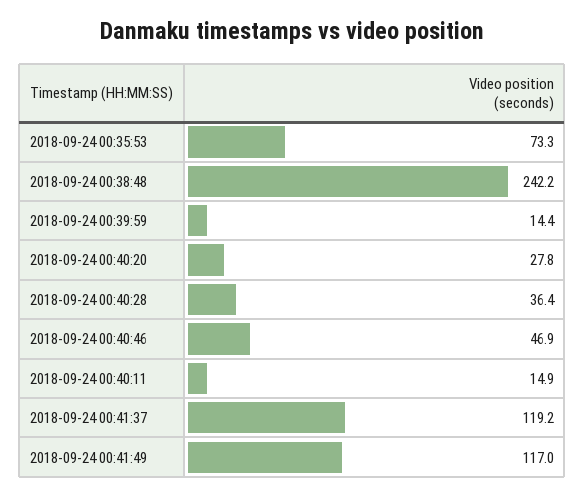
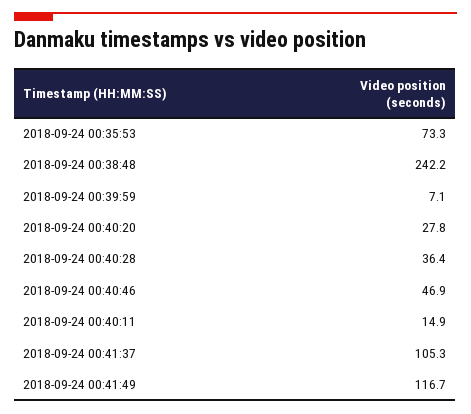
  {
    "2018-09-24 00:35:53": 73.3,
    "2018-09-24 00:38:48": 242.2,
-   "2018-09-24 00:39:59": 14.4,
+   "2018-09-24 00:39:59": 7.1,
    "2018-09-24 00:40:20": 27.8,
    "2018-09-24 00:40:28": 36.4,
    "2018-09-24 00:40:46": 46.9,
    "2018-09-24 00:40:11": 14.9,
-   "2018-09-24 00:41:37": 119.2,
+   "2018-09-24 00:41:37": 105.3,
-   "2018-09-24 00:41:49": 117
+   "2018-09-24 00:41:49": 116.7
  }

